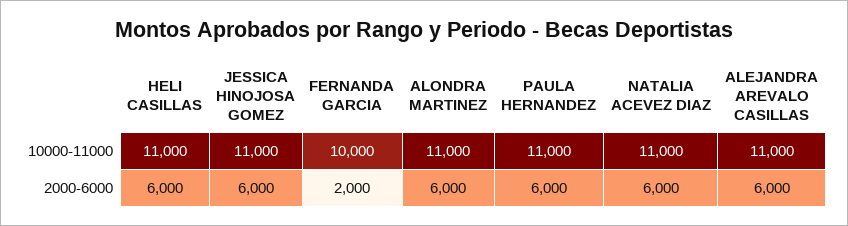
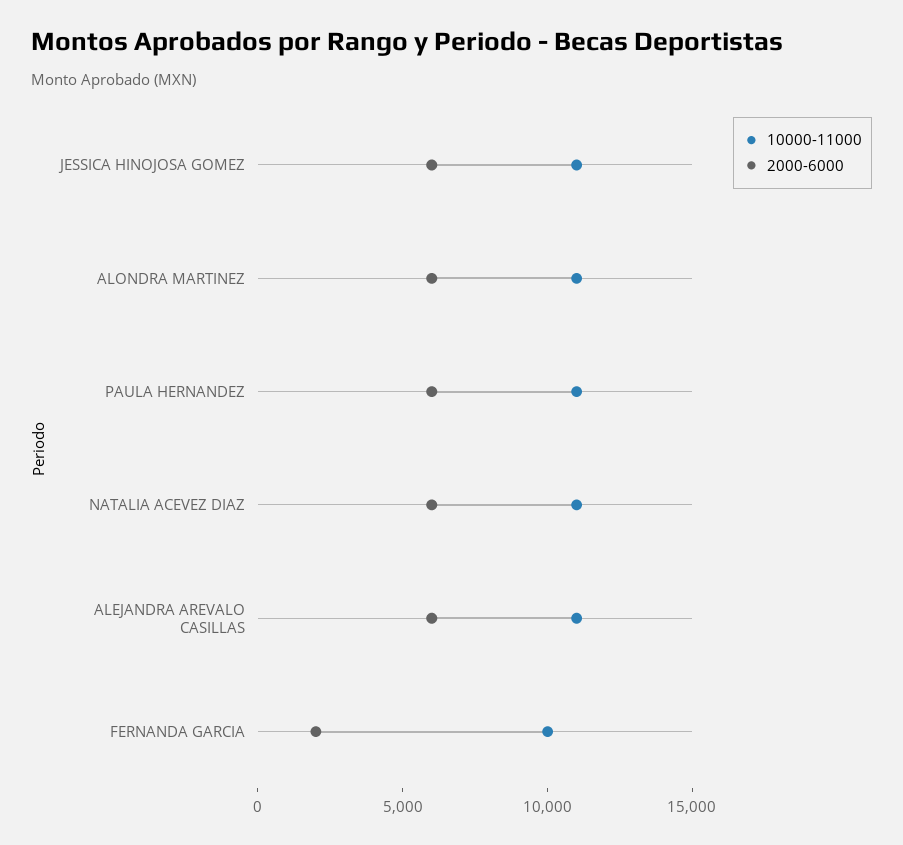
  {
    "10000-11000": {
-     "HELI CASILLAS": 11000,
      "JESSICA HINOJOSA GOMEZ": 11000,
      "FERNANDA GARCIA": 10000,
      "ALONDRA MARTINEZ": 11000,
      "PAULA HERNANDEZ": 11000,
      "NATALIA ACEVEZ DIAZ": 11000,
      "ALEJANDRA AREVALO CASILLAS": 11000
    },
    "2000-6000": {
-     "HELI CASILLAS": 6000,
      "JESSICA HINOJOSA GOMEZ": 6000,
      "FERNANDA GARCIA": 2000,
      "ALONDRA MARTINEZ": 6000,
      "PAULA HERNANDEZ": 6000,
      "NATALIA ACEVEZ DIAZ": 6000,
      "ALEJANDRA AREVALO CASILLAS": 6000
    }
  }

